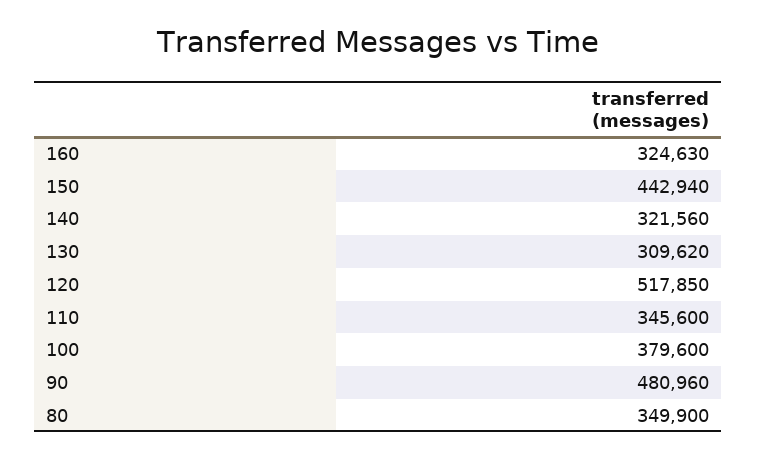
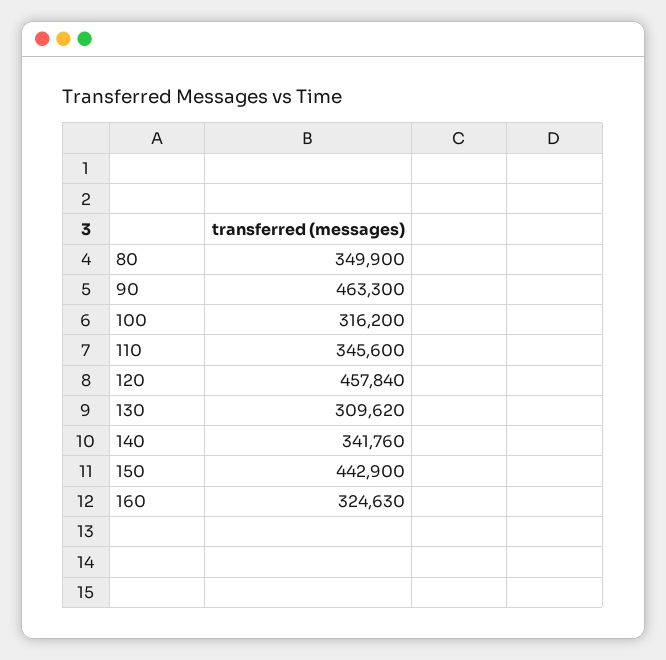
  {
    "160": 324630,
-   "150": 442940,
+   "150": 442900,
-   "140": 321560,
+   "140": 341760,
    "130": 309620,
-   "120": 517850,
+   "120": 457840,
    "110": 345600,
-   "100": 379600,
+   "100": 316200,
-   "90": 480960,
+   "90": 463300,
    "80": 349900
  }

